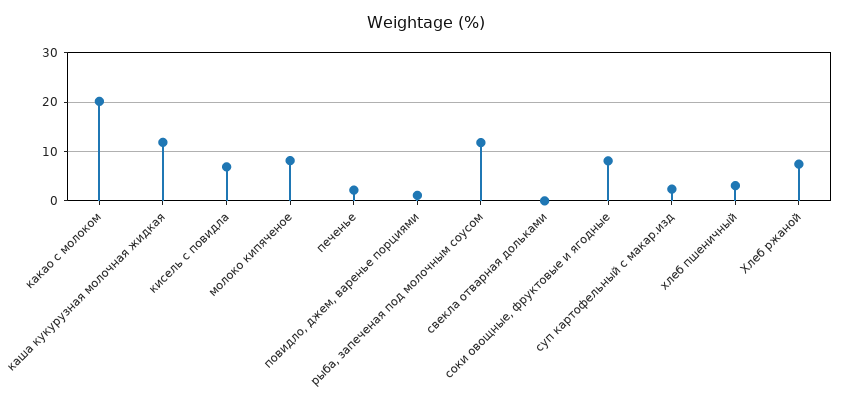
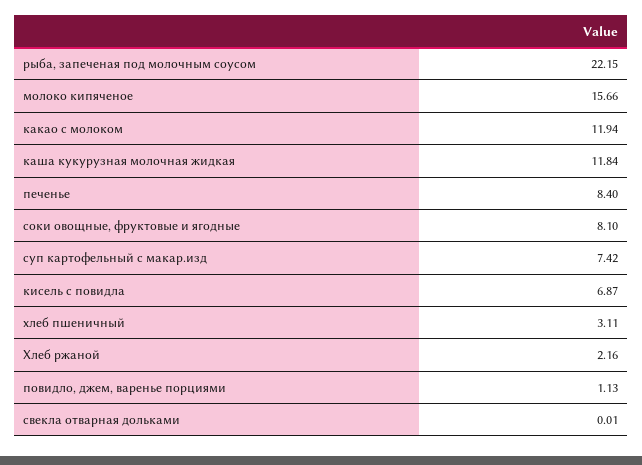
  {
-   "какао с молоком": 20,
+   "какао с молоком": 11.94,
    "каша кукурузная молочная жидкая": 11.84,
    "кисель с повидла": 6.87,
-   "молоко кипяченое": 8,
+   "молоко кипяченое": 15.66,
-   "печенье": 2,
+   "печенье": 8.4,
    "повидло, джем, варенье порциями": 1.13,
-   "рыба, запеченая под молочным соусом": 12,
+   "рыба, запеченая под молочным соусом": 22.15,
    "свекла отварная дольками": 0.01,
    "соки овощные, фруктовые и ягодные": 8.1,
-   "суп картофельный с макар.изд": 2,
+   "суп картофельный с макар.изд": 7.42,
    "хлеб пшеничный": 3.11,
-   "Хлеб ржаной": 8
+   "Хлеб ржаной": 2.16
  }

